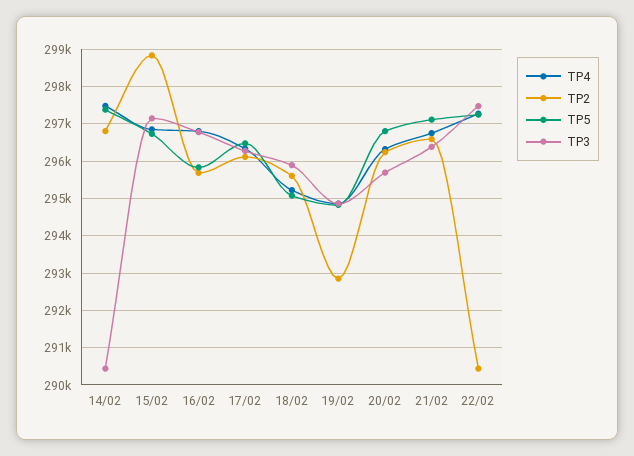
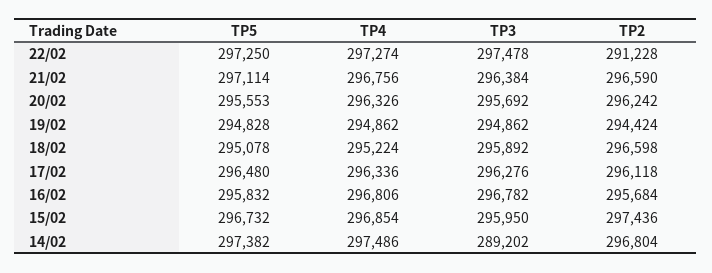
  {
    "TP4": {
      "14/02": 297486,
      "15/02": 296854,
      "16/02": 296806,
      "17/02": 296336,
      "18/02": 295224,
      "19/02": 294862,
      "20/02": 296326,
      "21/02": 296756,
      "22/02": 297274
    },
    "TP2": {
      "14/02": 296804,
-     "15/02": 298800,
+     "15/02": 297436,
      "16/02": 295684,
      "17/02": 296118,
-     "18/02": 295600,
+     "18/02": 296598,
-     "19/02": 292800,
+     "19/02": 294424,
      "20/02": 296242,
      "21/02": 296590,
-     "22/02": 290400
+     "22/02": 291228
    },
    "TP5": {
      "14/02": 297382,
      "15/02": 296732,
      "16/02": 295832,
      "17/02": 296480,
      "18/02": 295078,
      "19/02": 294828,
-     "20/02": 296800,
+     "20/02": 295553,
      "21/02": 297114,
      "22/02": 297250
    },
    "TP3": {
-     "14/02": 290400,
+     "14/02": 289202,
-     "15/02": 297200,
+     "15/02": 295950,
      "16/02": 296782,
      "17/02": 296276,
      "18/02": 295892,
      "19/02": 294862,
      "20/02": 295692,
      "21/02": 296384,
      "22/02": 297478
    }
  }

